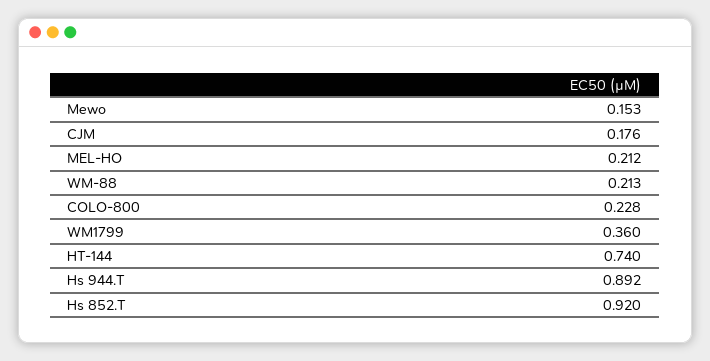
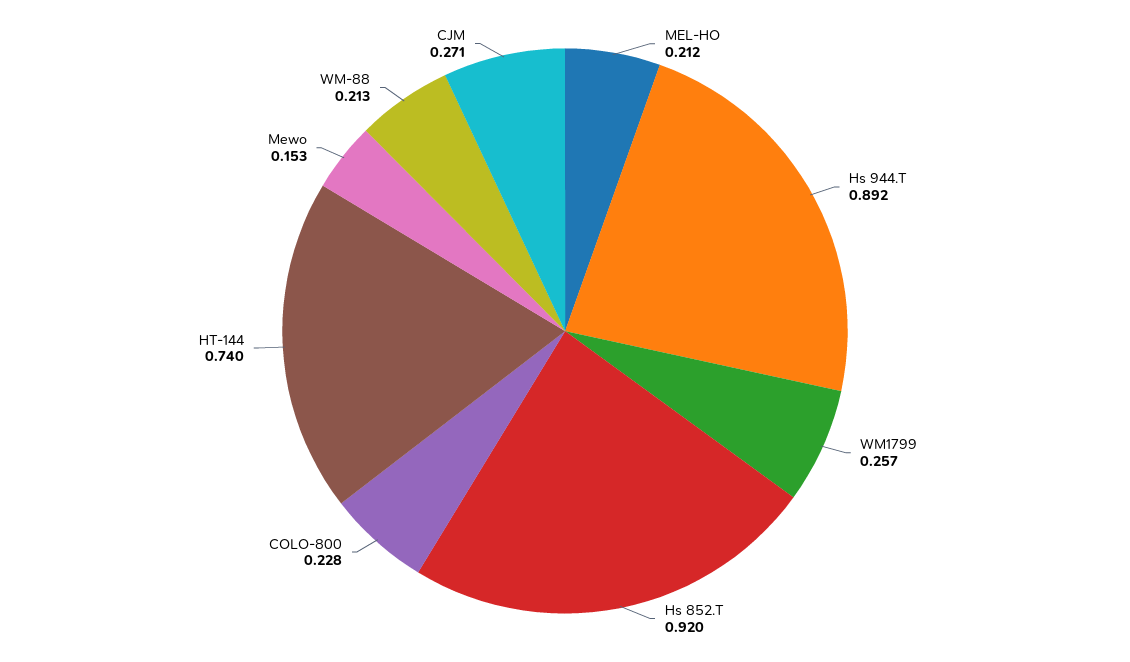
  {
    "Mewo": 0.153,
-   "CJM": 0.176,
+   "CJM": 0.271,
    "MEL-HO": 0.212,
    "WM-88": 0.213,
    "COLO-800": 0.228,
-   "WM1799": 0.36,
+   "WM1799": 0.257,
    "HT-144": 0.74,
    "Hs 944.T": 0.892,
    "Hs 852.T": 0.92
  }

